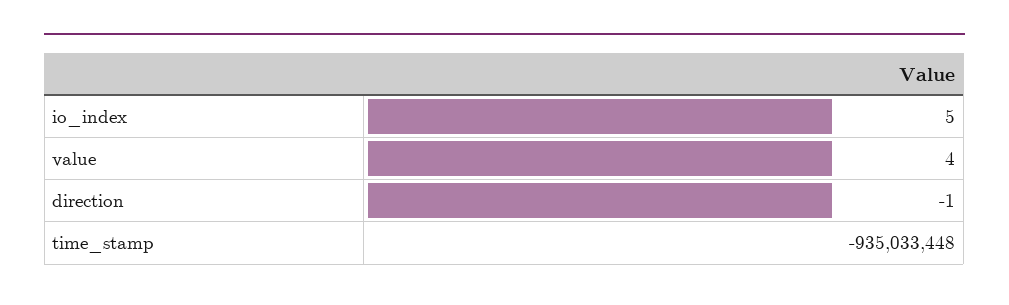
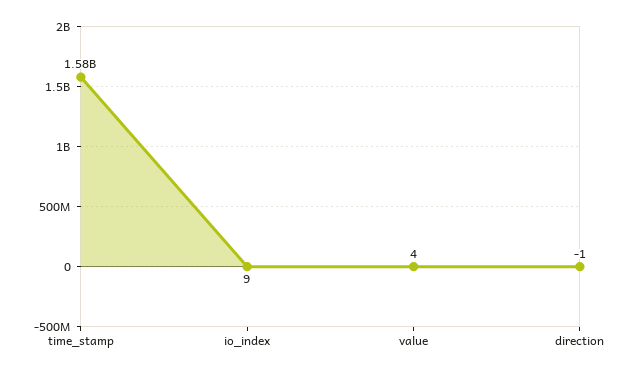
  {
-   "io_index": 5,
+   "io_index": 9,
    "value": 4,
    "direction": -1,
-   "time_stamp": -935033448
+   "time_stamp": 1580000000
  }

